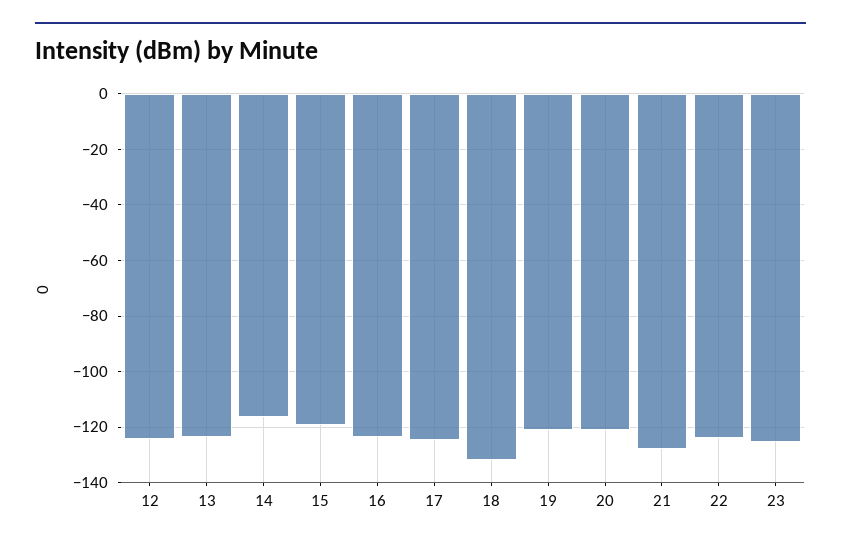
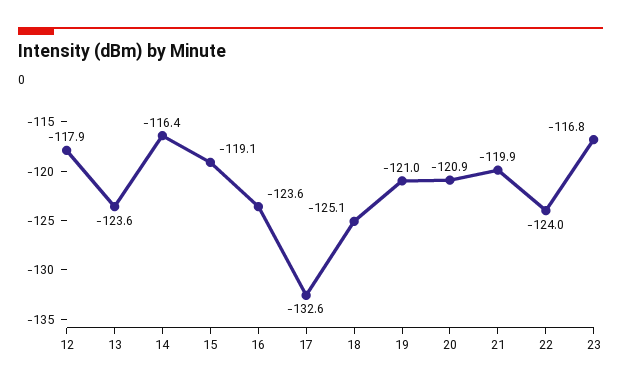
  {
-   "12": -125,
+   "12": -117.9,
    "13": -123.6,
    "14": -116.4,
    "15": -119.1,
    "16": -123.6,
-   "17": -125,
+   "17": -132.6,
-   "18": -132.5,
+   "18": -125.1,
    "19": -121,
    "20": -120.9,
-   "21": -127.5,
+   "21": -119.9,
    "22": -124,
-   "23": -125
+   "23": -116.8
  }

